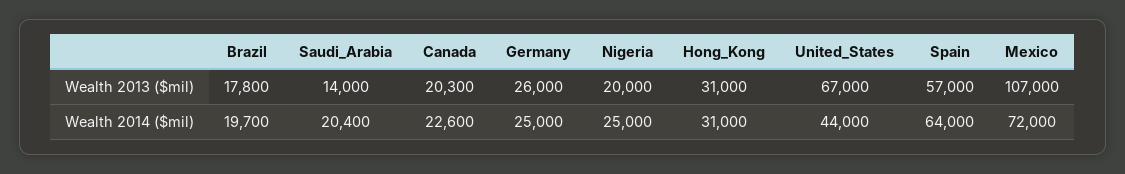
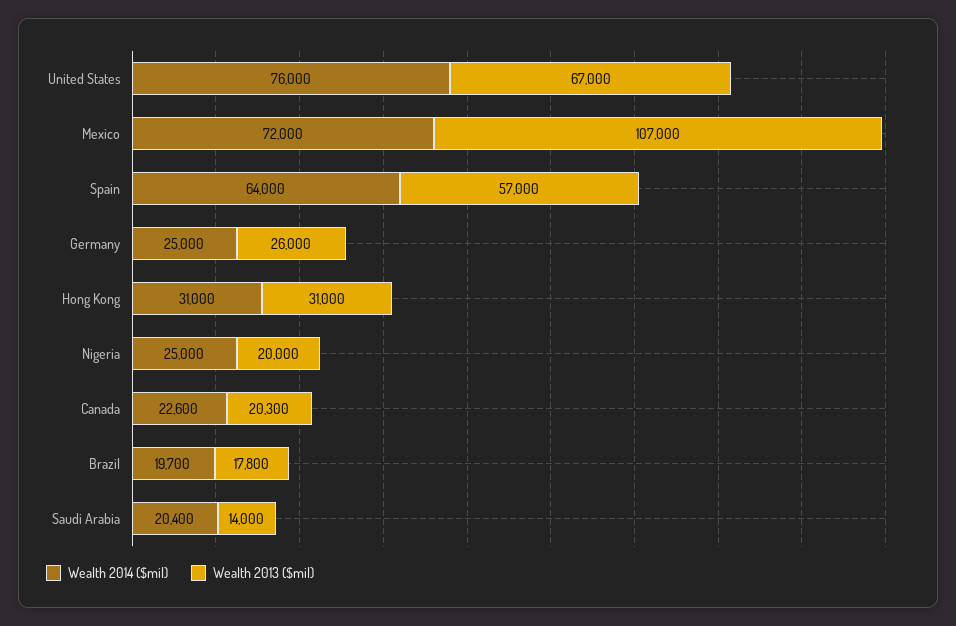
  {
    "Wealth 2013 ($mil)": {
      "Brazil": 17800,
      "Saudi_Arabia": 14000,
      "Canada": 20300,
      "Germany": 26000,
      "Nigeria": 20000,
      "Hong_Kong": 31000,
      "United_States": 67000,
      "Spain": 57000,
      "Mexico": 107000
    },
    "Wealth 2014 ($mil)": {
      "Brazil": 19700,
      "Saudi_Arabia": 20400,
      "Canada": 22600,
      "Germany": 25000,
      "Nigeria": 25000,
      "Hong_Kong": 31000,
-     "United_States": 44000,
+     "United_States": 76000,
      "Spain": 64000,
      "Mexico": 72000
    }
  }

